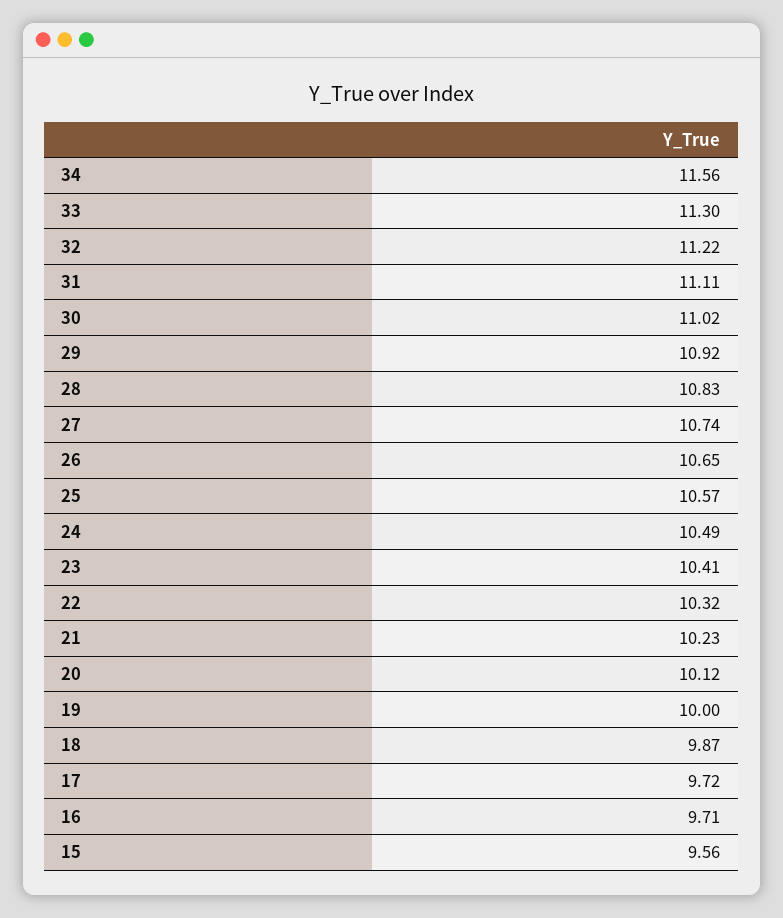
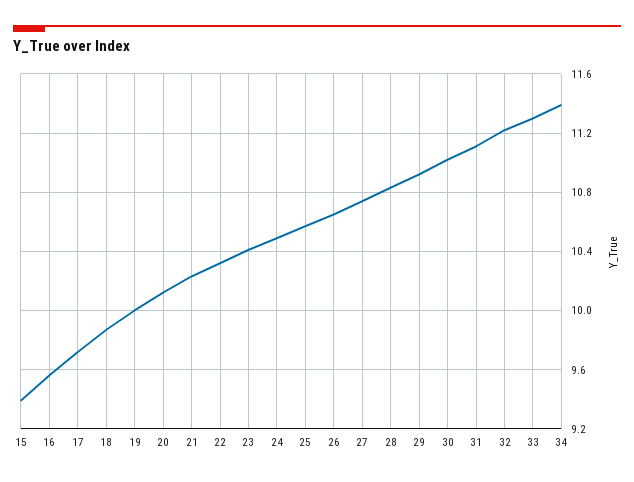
  {
-   "34": 11.56,
+   "34": 11.4,
    "33": 11.3,
    "32": 11.22,
    "31": 11.11,
    "30": 11.02,
    "29": 10.92,
    "28": 10.83,
    "27": 10.74,
    "26": 10.65,
    "25": 10.57,
    "24": 10.49,
    "23": 10.41,
    "22": 10.32,
    "21": 10.23,
    "20": 10.12,
    "19": 10,
    "18": 9.87,
    "17": 9.72,
-   "16": 9.71,
+   "16": 9.55,
-   "15": 9.56
+   "15": 9.4
  }

